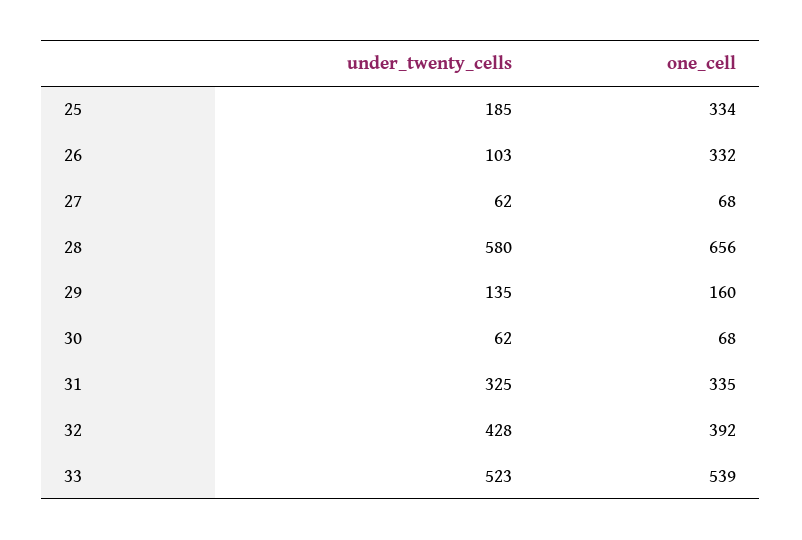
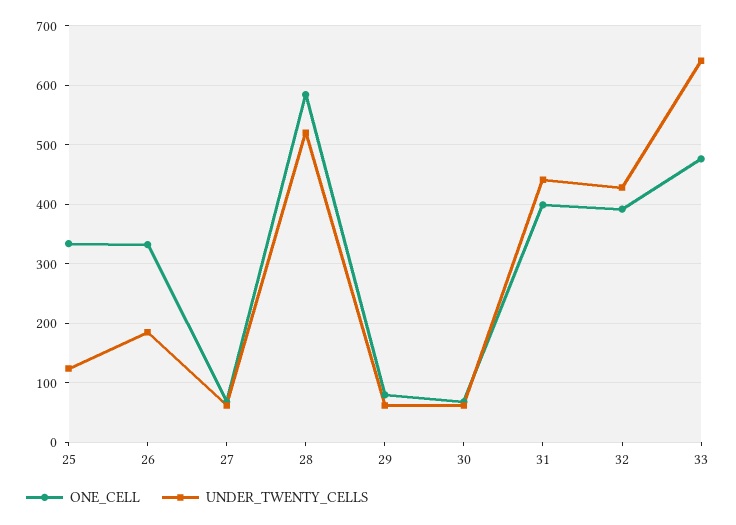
  {
    "under_twenty_cells": {
-     "25": 185,
+     "25": 120,
-     "26": 103,
+     "26": 180,
      "27": 62,
-     "28": 580,
+     "28": 520,
-     "29": 135,
+     "29": 60,
      "30": 62,
-     "31": 325,
+     "31": 440,
      "32": 428,
-     "33": 523
+     "33": 640
    },
    "one_cell": {
      "25": 334,
      "26": 332,
      "27": 68,
-     "28": 656,
+     "28": 580,
-     "29": 160,
+     "29": 80,
      "30": 68,
-     "31": 335,
+     "31": 400,
      "32": 392,
-     "33": 539
+     "33": 480
    }
  }

